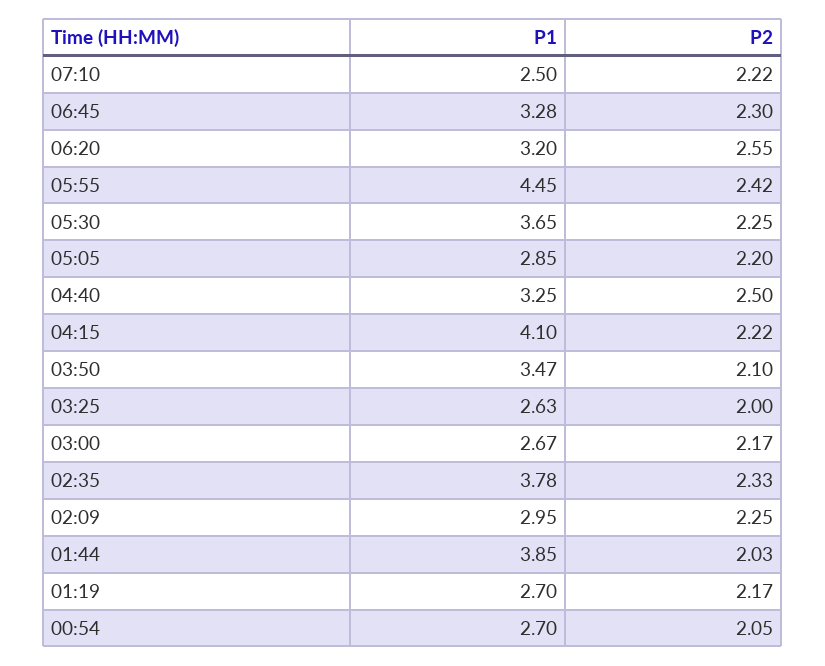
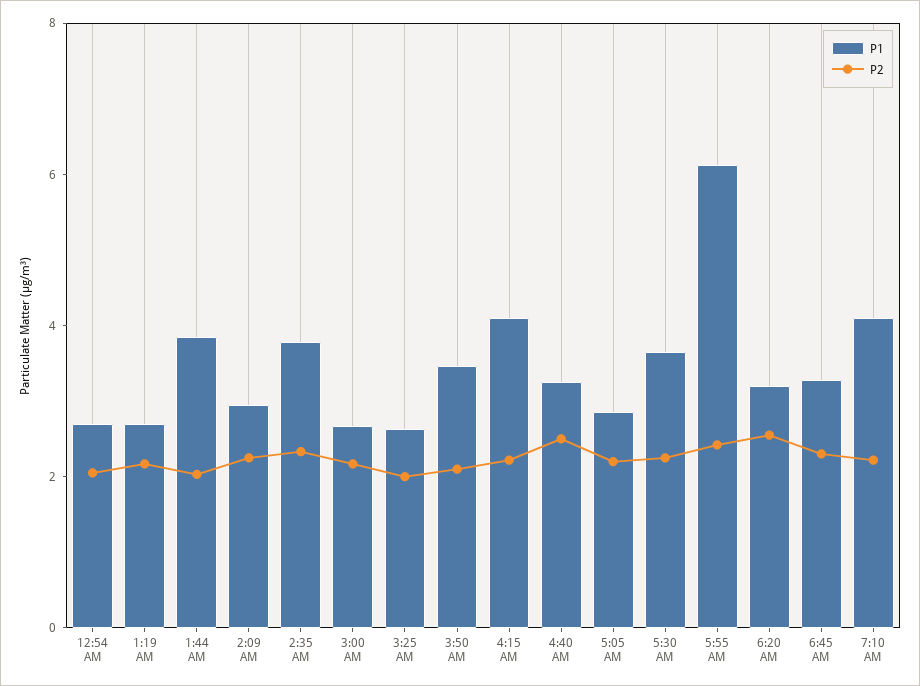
  {
    "P1": {
-     "07:10": 2.5,
+     "07:10": 4,
      "06:45": 3.28,
      "06:20": 3.2,
-     "05:55": 4.45,
+     "05:55": 6,
      "05:30": 3.65,
      "05:05": 2.85,
      "04:40": 3.25,
      "04:15": 4.1,
      "03:50": 3.47,
      "03:25": 2.63,
      "03:00": 2.67,
      "02:35": 3.78,
      "02:09": 2.95,
      "01:44": 3.85,
      "01:19": 2.7,
      "00:54": 2.7
    },
    "P2": {
      "07:10": 2.22,
      "06:45": 2.3,
      "06:20": 2.55,
      "05:55": 2.42,
      "05:30": 2.25,
      "05:05": 2.2,
      "04:40": 2.5,
      "04:15": 2.22,
      "03:50": 2.1,
      "03:25": 2,
      "03:00": 2.17,
      "02:35": 2.33,
      "02:09": 2.25,
      "01:44": 2.03,
      "01:19": 2.17,
      "00:54": 2.05
    }
  }

